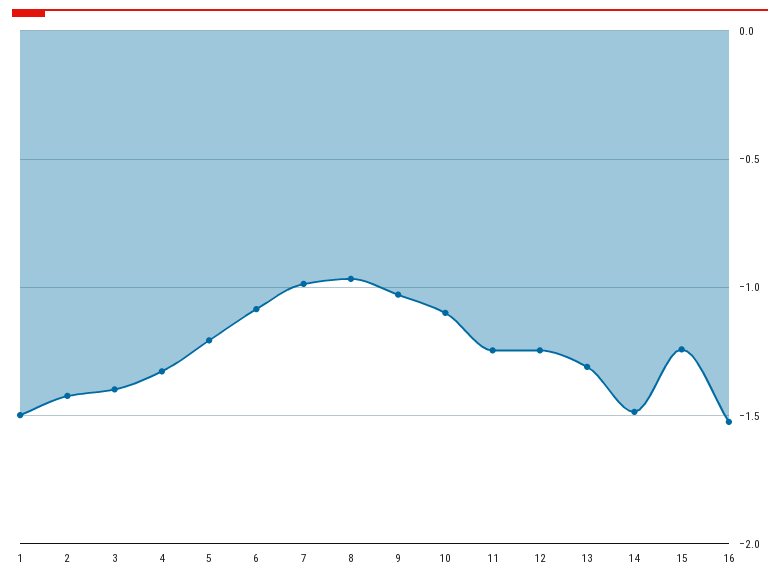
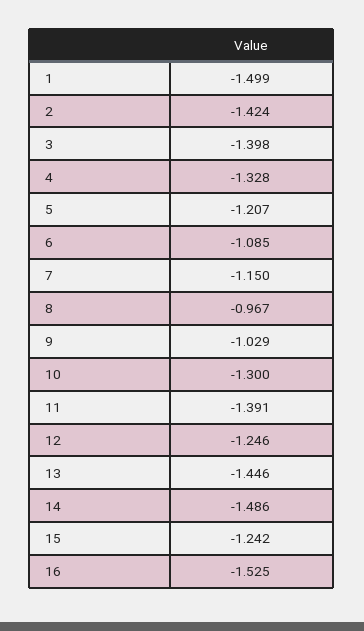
  {
    "1": -1.499,
    "2": -1.424,
    "3": -1.398,
    "4": -1.328,
    "5": -1.207,
    "6": -1.085,
-   "7": -1,
+   "7": -1.15,
    "8": -0.967,
    "9": -1.029,
-   "10": -1.1,
+   "10": -1.3,
-   "11": -1.25,
+   "11": -1.391,
    "12": -1.246,
-   "13": -1.3,
+   "13": -1.446,
    "14": -1.486,
    "15": -1.242,
    "16": -1.525
  }

